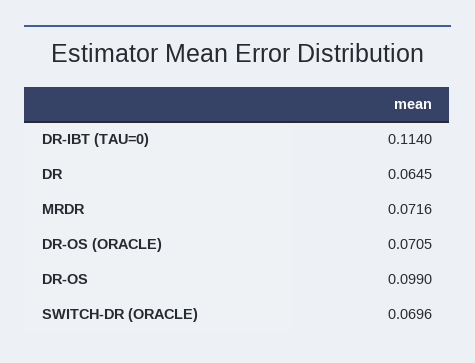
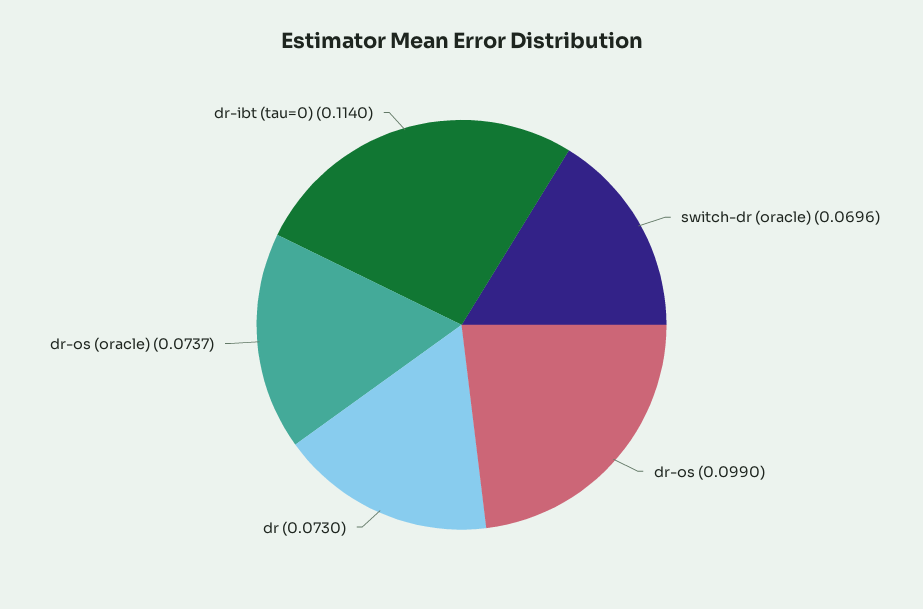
  {
    "DR-IBT (TAU=0)": 0.114,
-   "DR": 0.0645,
+   "DR": 0.073,
-   "MRDR": 0.0716,
-   "DR-OS (ORACLE)": 0.0705,
+   "DR-OS (ORACLE)": 0.0737,
    "DR-OS": 0.099,
    "SWITCH-DR (ORACLE)": 0.0696
  }

